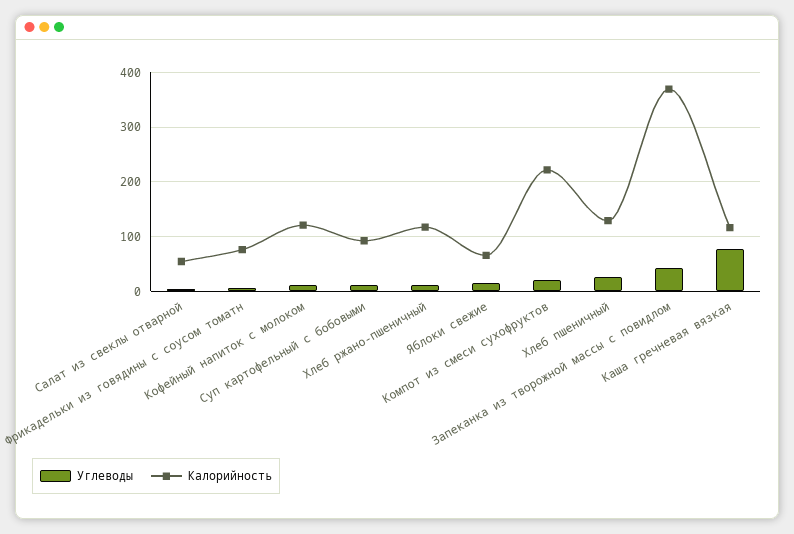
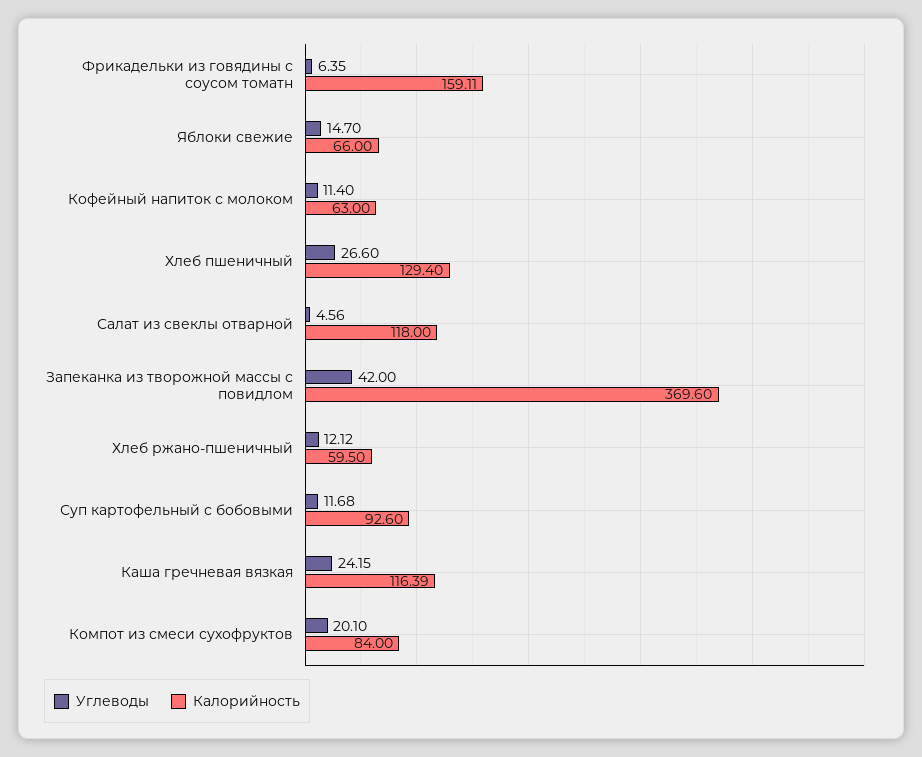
  {
    "Углеводы": {
      "Салат из свеклы отварной": 4.56,
      "Фрикадельки из говядины с соусом томатн": 6.35,
      "Кофейный напиток с молоком": 11.4,
      "Суп картофельный с бобовыми": 11.68,
      "Хлеб ржано-пшеничный": 12.12,
      "Яблоки свежие": 14.7,
      "Компот из смеси сухофруктов": 20.1,
      "Хлеб пшеничный": 26.6,
      "Запеканка из творожной массы с повидлом": 42,
-     "Каша гречневая вязкая": 80
+     "Каша гречневая вязкая": 24.15
    },
    "Калорийность": {
-     "Салат из свеклы отварной": 60,
+     "Салат из свеклы отварной": 118,
-     "Фрикадельки из говядины с соусом томатн": 80,
+     "Фрикадельки из говядины с соусом томатн": 159.11,
-     "Кофейный напиток с молоком": 120,
+     "Кофейный напиток с молоком": 63,
      "Суп картофельный с бобовыми": 92.6,
-     "Хлеб ржано-пшеничный": 120,
+     "Хлеб ржано-пшеничный": 59.5,
      "Яблоки свежие": 66,
-     "Компот из смеси сухофруктов": 220,
+     "Компот из смеси сухофруктов": 84,
      "Хлеб пшеничный": 129.4,
      "Запеканка из творожной массы с повидлом": 369.6,
      "Каша гречневая вязкая": 116.39
    }
  }

